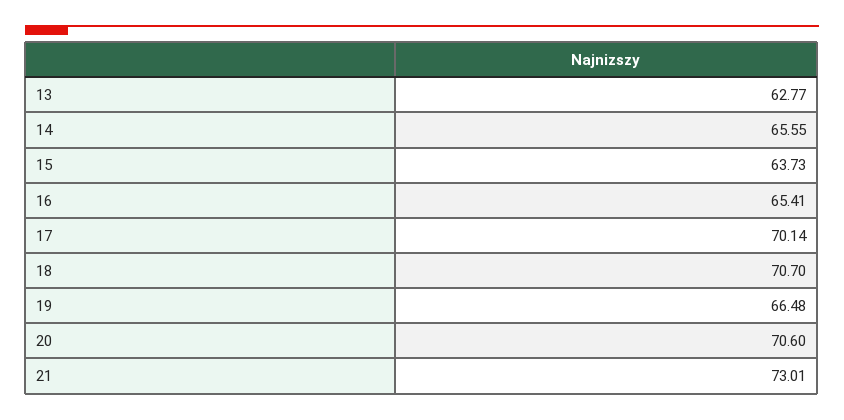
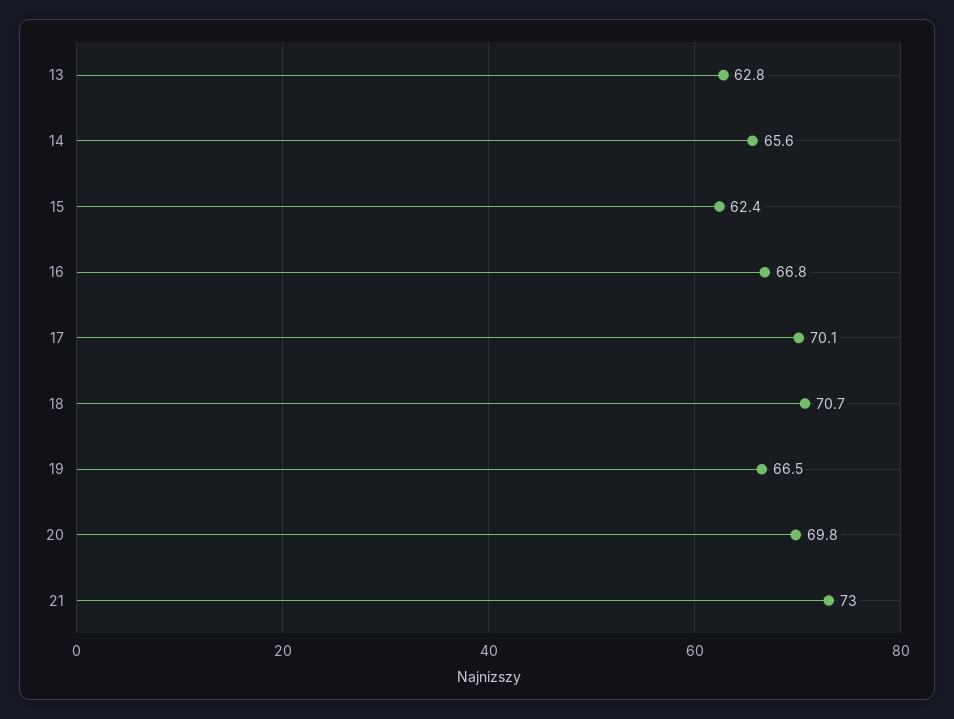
  {
    "13": 62.77,
    "14": 65.55,
-   "15": 63.73,
+   "15": 62.4,
-   "16": 65.41,
+   "16": 66.8,
    "17": 70.14,
    "18": 70.7,
    "19": 66.48,
-   "20": 70.6,
+   "20": 69.8,
    "21": 73.01
  }

